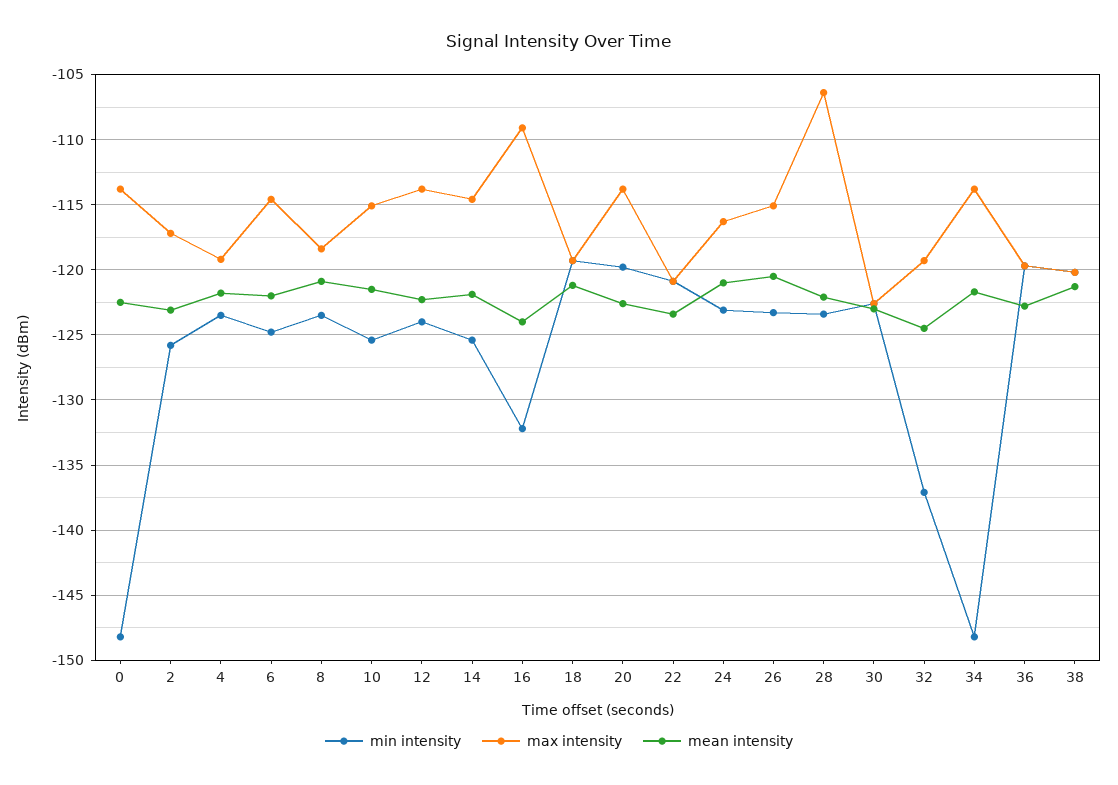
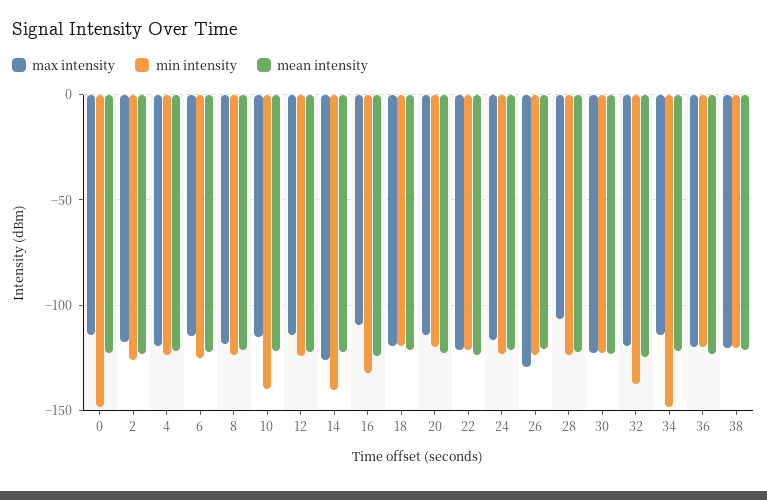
  {
    "min intensity": {
      "0": -148,
      "2": -126,
      "4": -123.5,
      "6": -125,
      "8": -123.5,
-     "10": -125.5,
+     "10": -140,
      "12": -124,
-     "14": -125.5,
+     "14": -140,
      "16": -132,
      "18": -119.5,
      "20": -120,
      "22": -121,
      "24": -123,
      "26": -123.5,
      "28": -123.5,
      "30": -122.5,
      "32": -137,
      "34": -148,
      "36": -119.5,
      "38": -120
    },
    "max intensity": {
      "0": -114,
      "2": -117,
      "4": -119,
      "6": -114.5,
      "8": -118.5,
      "10": -115,
      "12": -114,
-     "14": -114.5,
+     "14": -125,
      "16": -109,
      "18": -119.5,
      "20": -114,
      "22": -121,
      "24": -116.5,
-     "26": -115,
+     "26": -130,
      "28": -106.5,
      "30": -122.5,
      "32": -119.5,
      "34": -114,
      "36": -119.5,
      "38": -120
    },
    "mean intensity": {
      "0": -122.5,
      "2": -123,
      "4": -122,
      "6": -122,
      "8": -121,
      "10": -121.5,
      "12": -122.5,
      "14": -122,
      "16": -124,
      "18": -121,
      "20": -122.5,
      "22": -123.5,
      "24": -121,
      "26": -120.5,
      "28": -122,
      "30": -123,
      "32": -124.5,
      "34": -121.5,
      "36": -123,
      "38": -121.5
    }
  }

